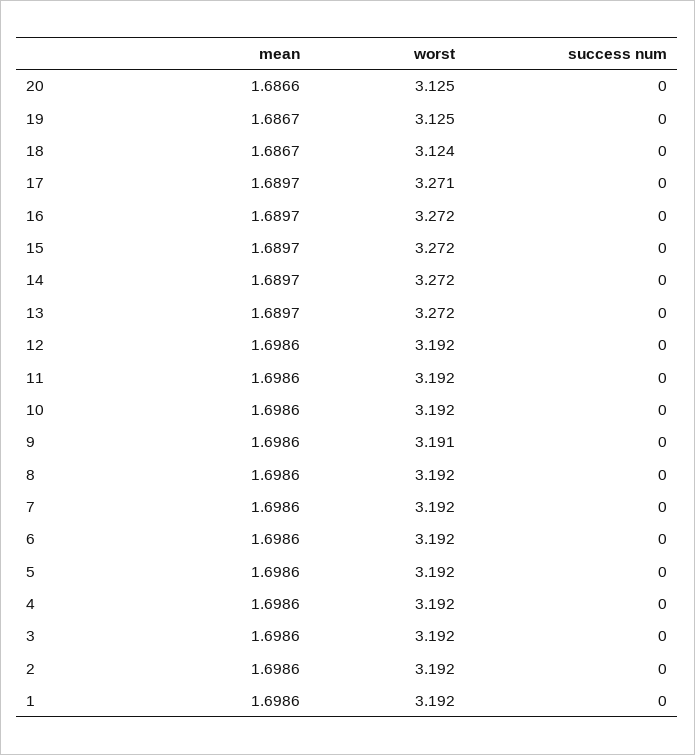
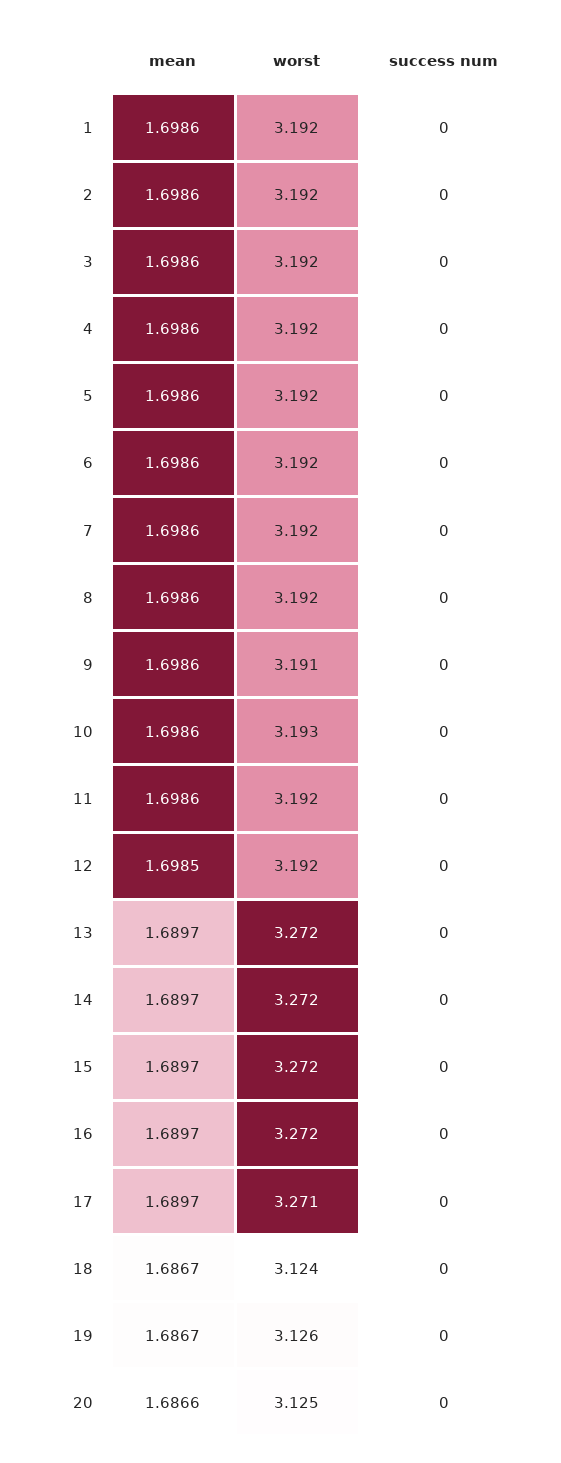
  {
    "mean": {
      "20": 1.6866,
      "19": 1.6867,
      "18": 1.6867,
      "17": 1.6897,
      "16": 1.6897,
      "15": 1.6897,
      "14": 1.6897,
      "13": 1.6897,
-     "12": 1.6986,
+     "12": 1.6985,
      "11": 1.6986,
      "10": 1.6986,
      "9": 1.6986,
      "8": 1.6986,
      "7": 1.6986,
      "6": 1.6986,
      "5": 1.6986,
      "4": 1.6986,
      "3": 1.6986,
      "2": 1.6986,
      "1": 1.6986
    },
    "worst": {
      "20": 3.125,
-     "19": 3.125,
+     "19": 3.126,
      "18": 3.124,
      "17": 3.271,
      "16": 3.272,
      "15": 3.272,
      "14": 3.272,
      "13": 3.272,
      "12": 3.192,
      "11": 3.192,
-     "10": 3.192,
+     "10": 3.193,
      "9": 3.191,
      "8": 3.192,
      "7": 3.192,
      "6": 3.192,
      "5": 3.192,
      "4": 3.192,
      "3": 3.192,
      "2": 3.192,
      "1": 3.192
    },
    "success num": {
      "20": 0,
      "19": 0,
      "18": 0,
      "17": 0,
      "16": 0,
      "15": 0,
      "14": 0,
      "13": 0,
      "12": 0,
      "11": 0,
      "10": 0,
      "9": 0,
      "8": 0,
      "7": 0,
      "6": 0,
      "5": 0,
      "4": 0,
      "3": 0,
      "2": 0,
      "1": 0
    }
  }

